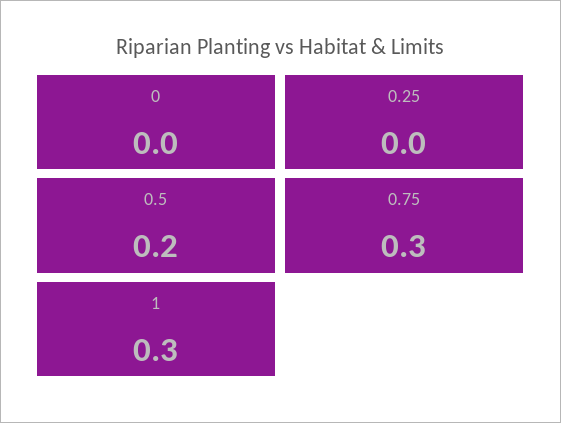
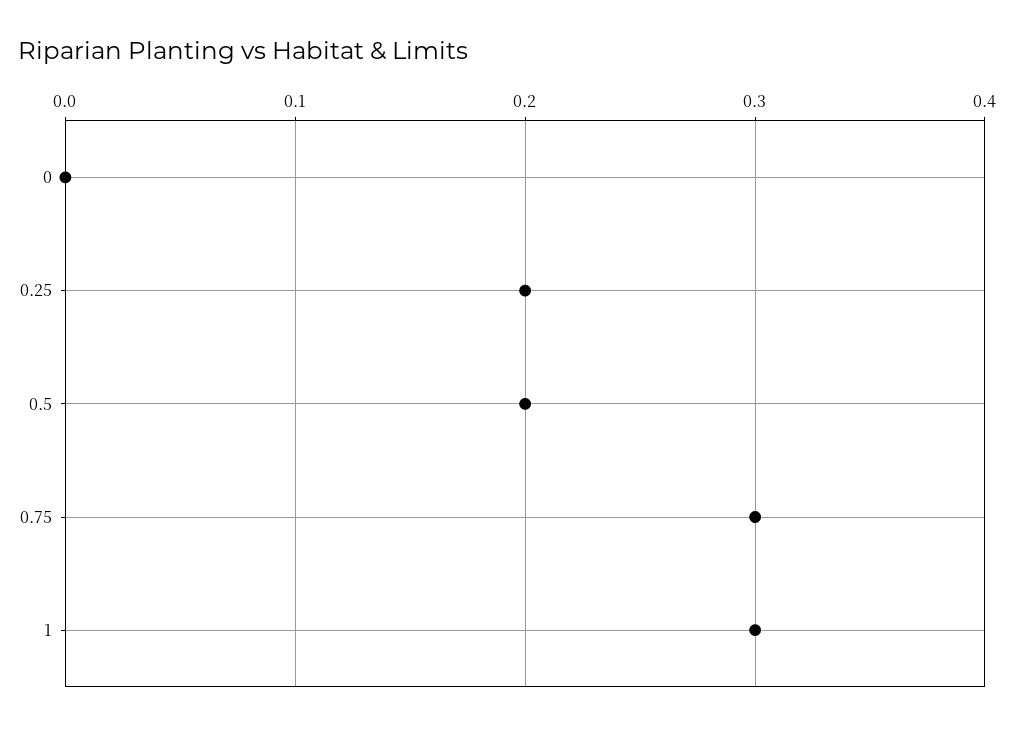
  {
    "0": 0,
-   "0.25": 0,
+   "0.25": 0.2,
    "0.5": 0.2,
    "0.75": 0.3,
    "1": 0.3
  }

